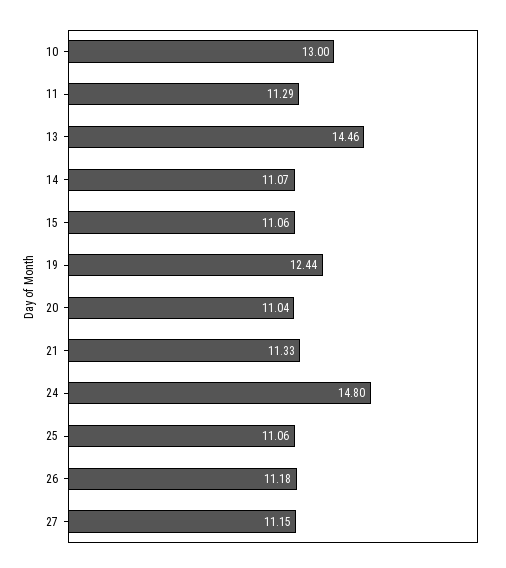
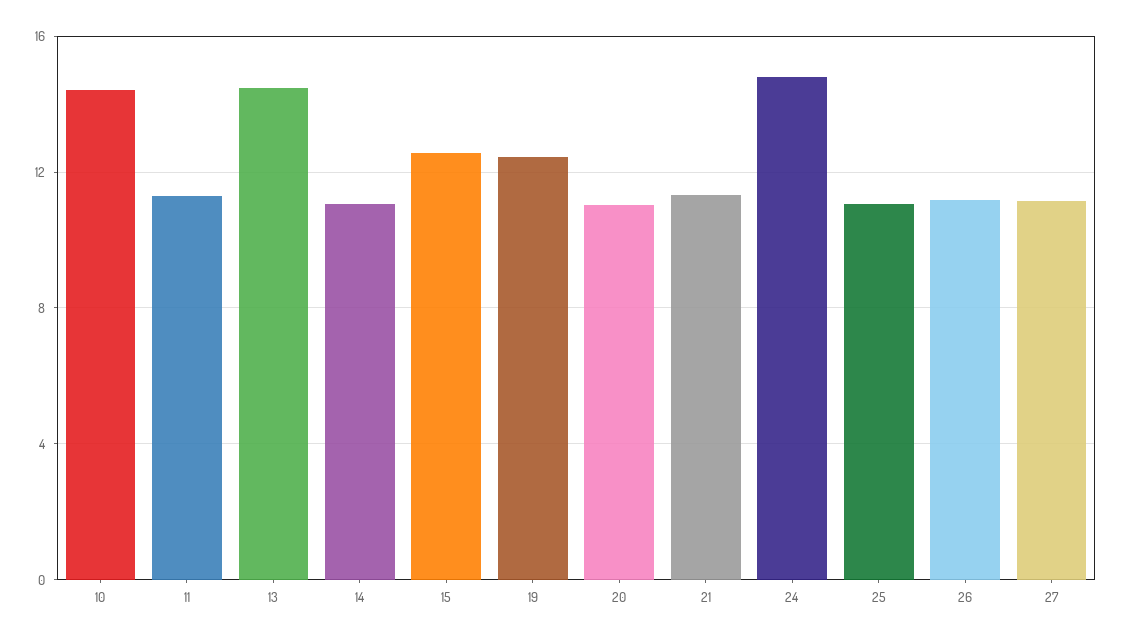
  {
-   "10": 13,
+   "10": 14.5,
    "11": 11.29,
    "13": 14.46,
    "14": 11.07,
-   "15": 11.06,
+   "15": 12.5,
    "19": 12.44,
    "20": 11.04,
    "21": 11.33,
    "24": 14.8,
    "25": 11.06,
    "26": 11.18,
    "27": 11.15
  }

